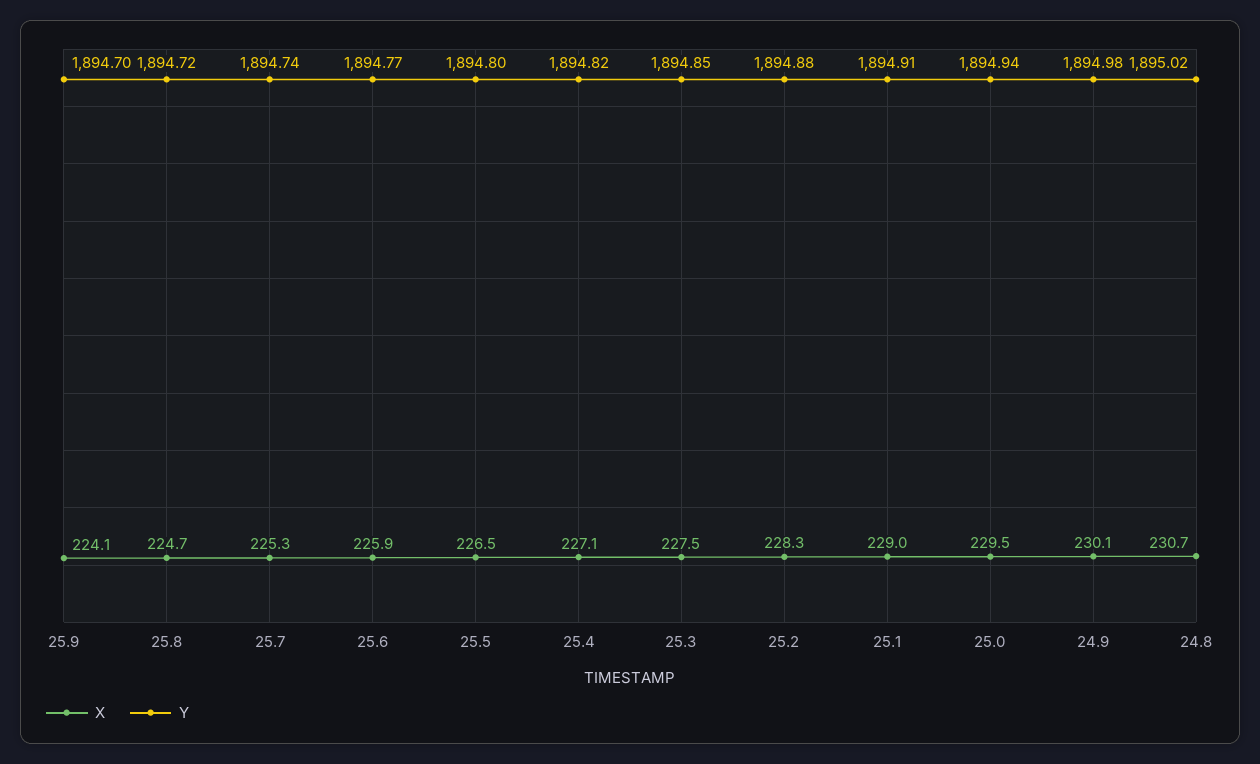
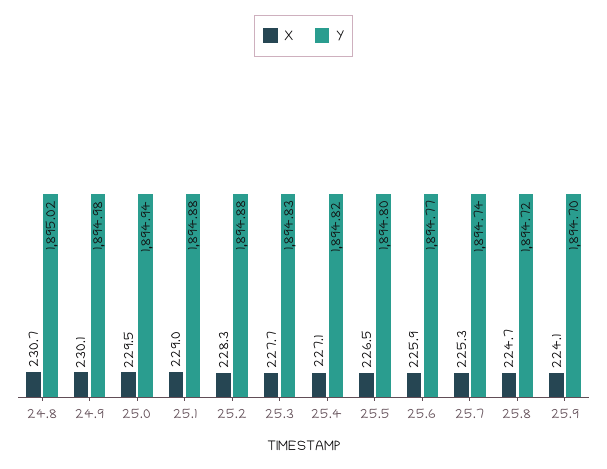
  {
    "X": {
      "25.9": 224.1,
      "25.8": 224.7,
      "25.7": 225.3,
      "25.6": 225.9,
      "25.5": 226.5,
      "25.4": 227.1,
-     "25.3": 227.5,
+     "25.3": 227.7,
      "25.2": 228.3,
      "25.1": 229,
      "25.0": 229.5,
      "24.9": 230.1,
      "24.8": 230.7
    },
    "Y": {
      "25.9": 1894.7,
      "25.8": 1894.72,
      "25.7": 1894.74,
      "25.6": 1894.77,
      "25.5": 1894.8,
      "25.4": 1894.82,
-     "25.3": 1894.85,
+     "25.3": 1894.83,
      "25.2": 1894.88,
-     "25.1": 1894.91,
+     "25.1": 1894.88,
      "25.0": 1894.94,
      "24.9": 1894.98,
      "24.8": 1895.02
    }
  }

